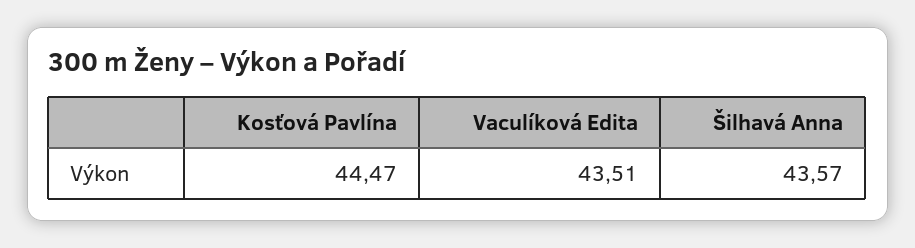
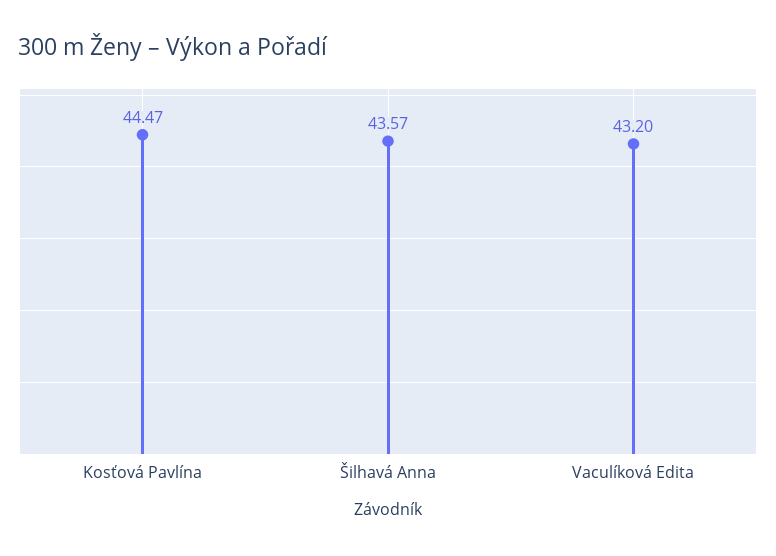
  {
    "Kosťová Pavlína": 44.47,
-   "Vaculíková Edita": 43.51,
+   "Vaculíková Edita": 43.2,
    "Šilhavá Anna": 43.57
  }

